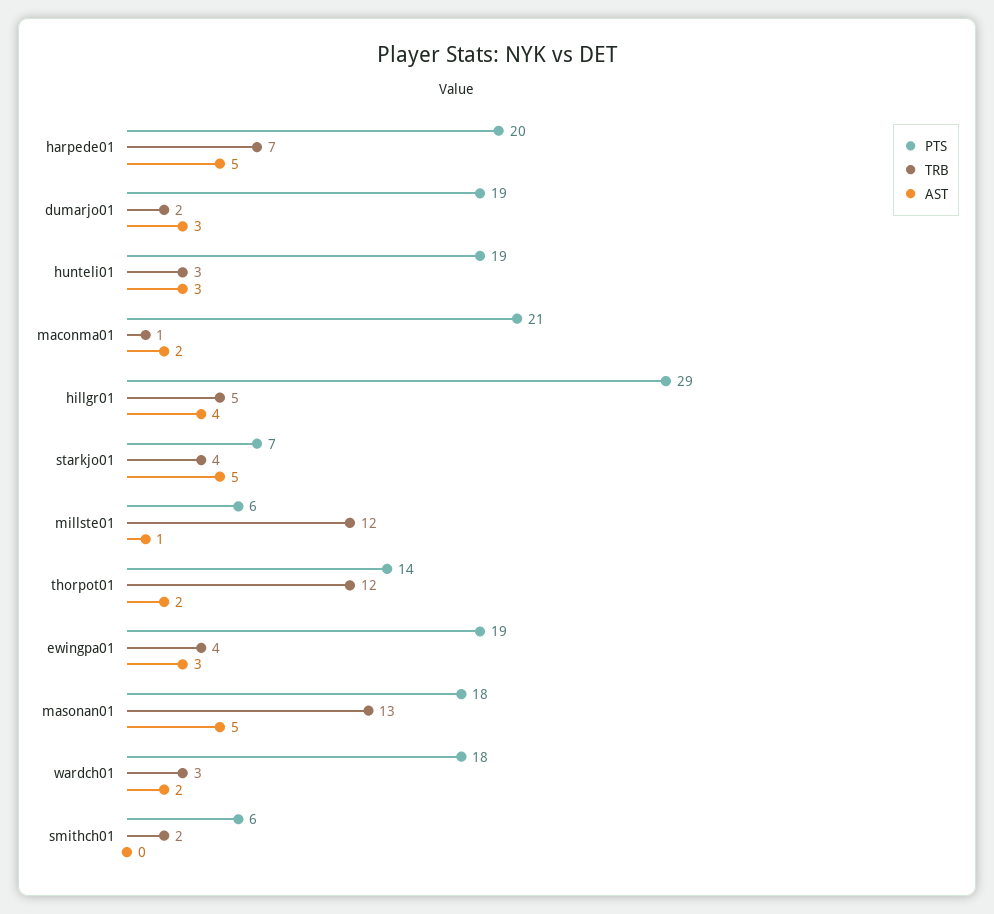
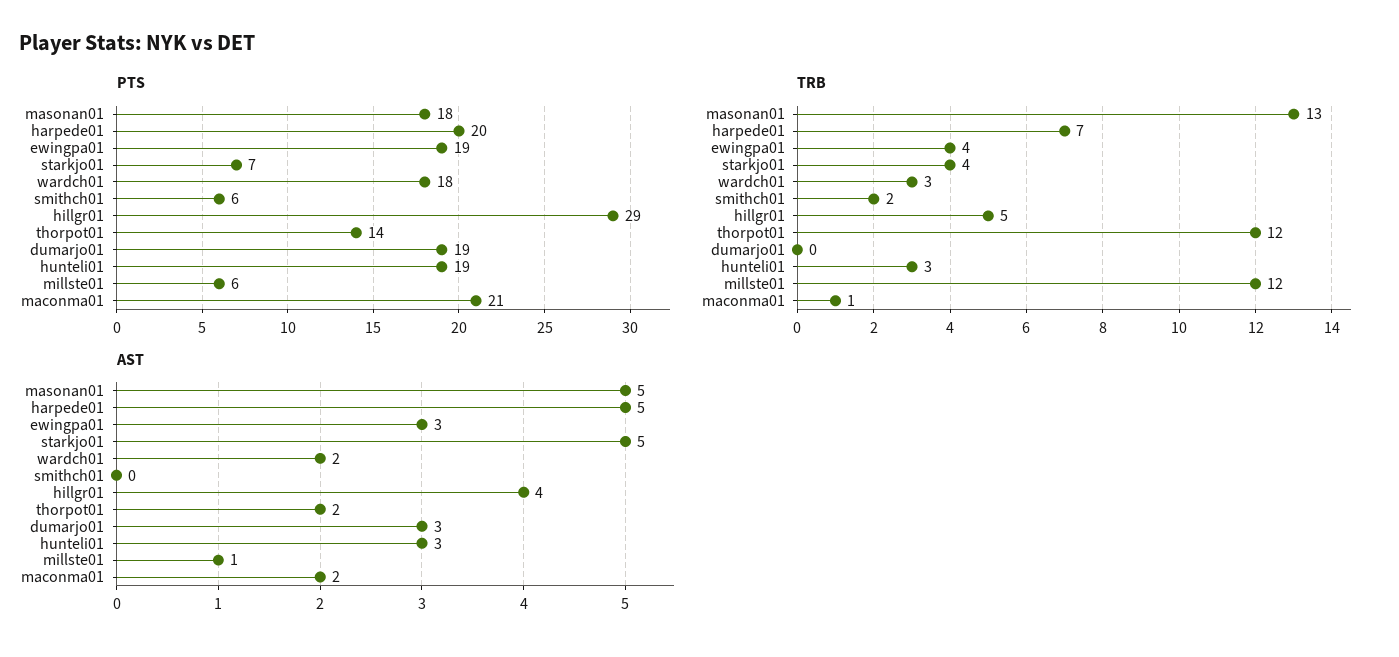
  {
    "PTS": {
      "harpede01": 20,
      "dumarjo01": 19,
      "hunteli01": 19,
      "maconma01": 21,
      "hillgr01": 29,
      "starkjo01": 7,
      "millste01": 6,
      "thorpot01": 14,
      "ewingpa01": 19,
      "masonan01": 18,
      "wardch01": 18,
      "smithch01": 6
    },
    "TRB": {
      "harpede01": 7,
-     "dumarjo01": 2,
+     "dumarjo01": 0,
      "hunteli01": 3,
      "maconma01": 1,
      "hillgr01": 5,
      "starkjo01": 4,
      "millste01": 12,
      "thorpot01": 12,
      "ewingpa01": 4,
      "masonan01": 13,
      "wardch01": 3,
      "smithch01": 2
    },
    "AST": {
      "harpede01": 5,
      "dumarjo01": 3,
      "hunteli01": 3,
      "maconma01": 2,
      "hillgr01": 4,
      "starkjo01": 5,
      "millste01": 1,
      "thorpot01": 2,
      "ewingpa01": 3,
      "masonan01": 5,
      "wardch01": 2,
      "smithch01": 0
    }
  }

